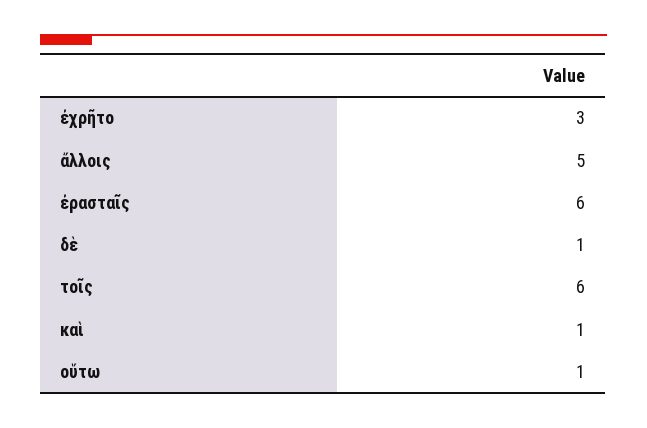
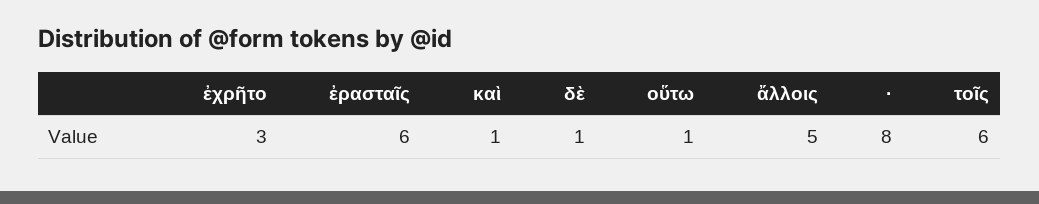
  {
    "ἐχρῆτο": 3,
    "ἄλλοις": 5,
    "ἐρασταῖς": 6,
    "δὲ": 1,
    "τοῖς": 6,
    "καὶ": 1,
-   "οὕτω": 1
+   "οὕτω": 1,
+   "·": 8
  }

